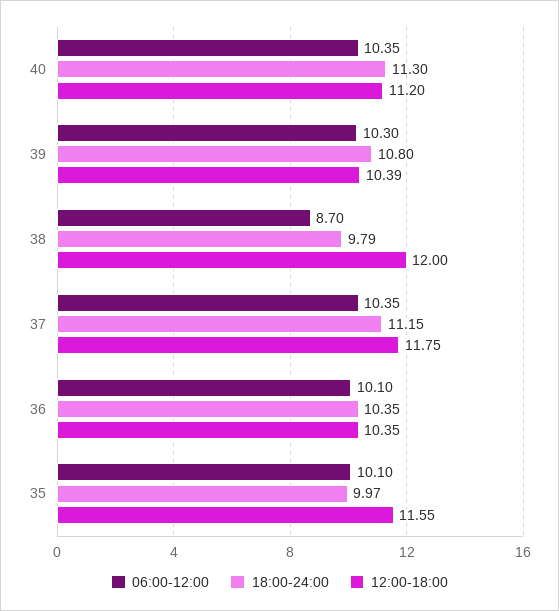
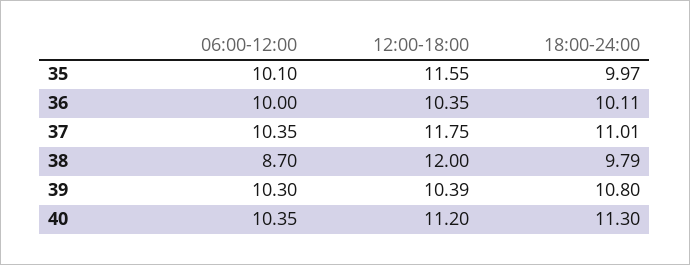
  {
    "06:00-12:00": {
      "40": 10.35,
      "39": 10.3,
      "38": 8.7,
      "37": 10.35,
-     "36": 10.1,
+     "36": 10,
      "35": 10.1
    },
    "18:00-24:00": {
      "40": 11.3,
      "39": 10.8,
      "38": 9.79,
-     "37": 11.15,
+     "37": 11.01,
-     "36": 10.35,
+     "36": 10.11,
      "35": 9.97
    },
    "12:00-18:00": {
      "40": 11.2,
      "39": 10.39,
      "38": 12,
      "37": 11.75,
      "36": 10.35,
      "35": 11.55
    }
  }

